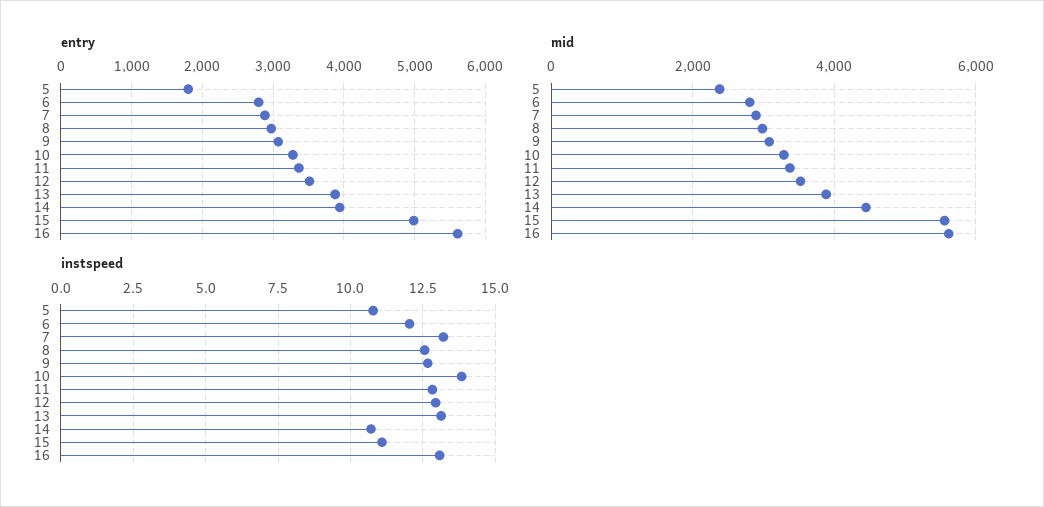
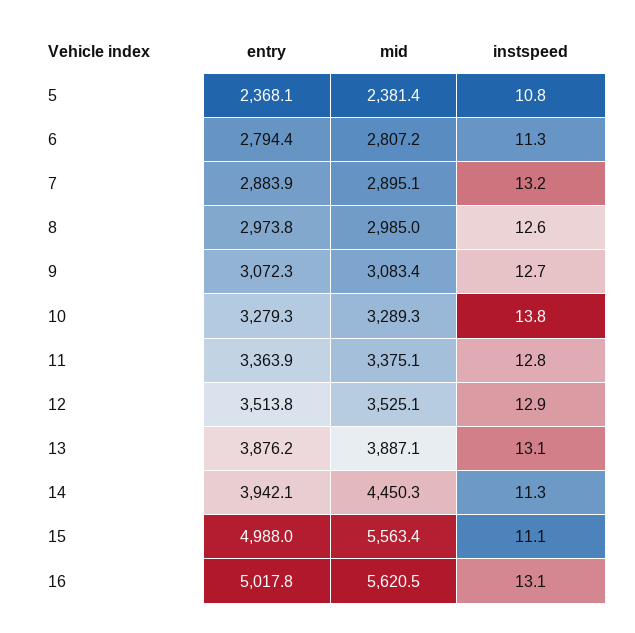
  {
    "entry": {
-     "5": 1800,
+     "5": 2368.1,
      "6": 2794.4,
      "7": 2883.9,
      "8": 2973.8,
      "9": 3072.3,
      "10": 3279.3,
      "11": 3363.9,
      "12": 3513.8,
      "13": 3876.2,
      "14": 3942.1,
      "15": 4988,
-     "16": 5600
+     "16": 5017.8
    },
    "mid": {
      "5": 2381.4,
      "6": 2807.2,
      "7": 2895.1,
      "8": 2985,
      "9": 3083.4,
      "10": 3289.3,
      "11": 3375.1,
      "12": 3525.1,
      "13": 3887.1,
      "14": 4450.3,
      "15": 5563.4,
      "16": 5620.5
    },
    "instspeed": {
      "5": 10.8,
-     "6": 12,
+     "6": 11.3,
      "7": 13.2,
      "8": 12.6,
      "9": 12.7,
      "10": 13.8,
      "11": 12.8,
      "12": 12.9,
      "13": 13.1,
-     "14": 10.75,
+     "14": 11.3,
      "15": 11.1,
      "16": 13.1
    }
  }

